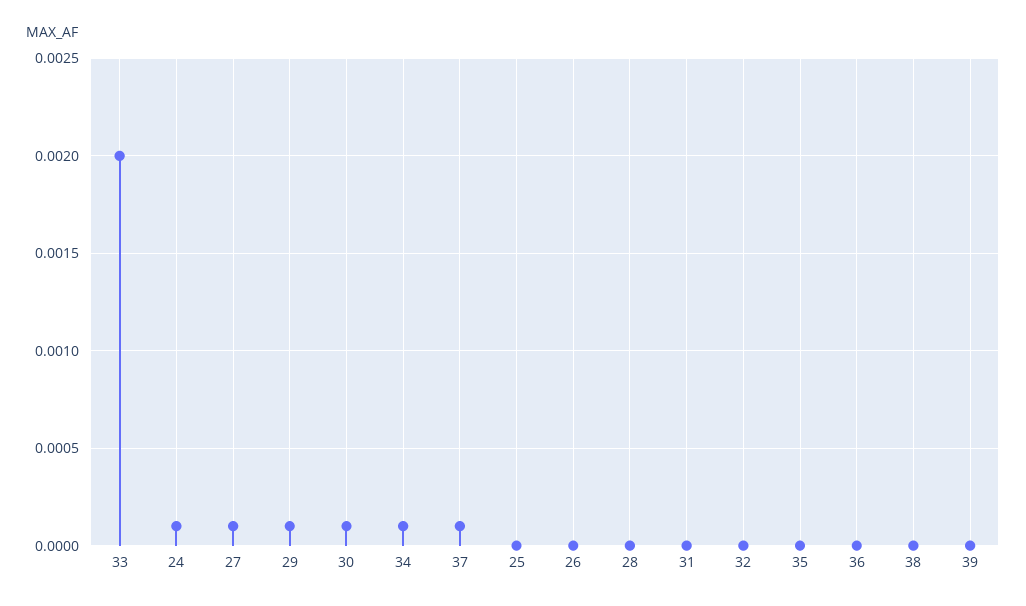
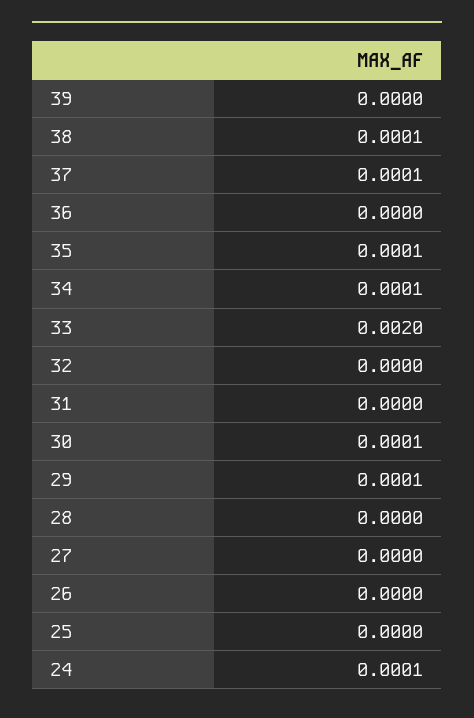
  {
    "33": 0.002,
    "24": 0.0001,
-   "27": 0.0001,
+   "27": 0,
    "29": 0.0001,
    "30": 0.0001,
    "34": 0.0001,
    "37": 0.0001,
    "25": 0,
    "26": 0,
    "28": 0,
    "31": 0,
    "32": 0,
-   "35": 0,
+   "35": 0.0001,
    "36": 0,
-   "38": 0,
+   "38": 0.0001,
    "39": 0
  }

